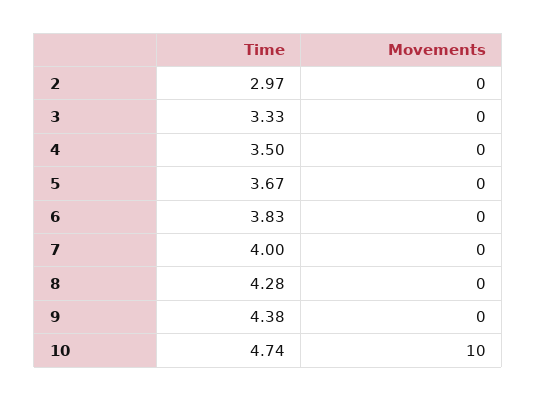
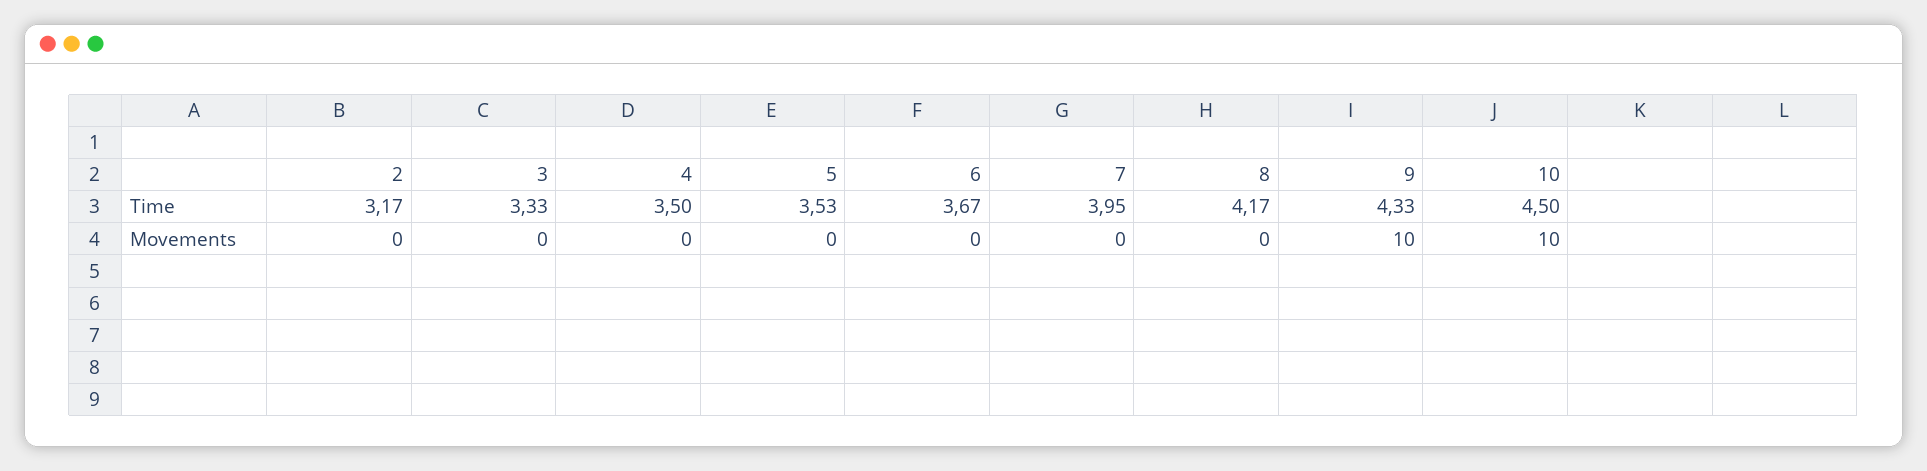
  {
    "Time": {
-     "2": 2.97,
+     "2": 3.17,
      "3": 3.33,
      "4": 3.5,
-     "5": 3.67,
+     "5": 3.53,
-     "6": 3.83,
+     "6": 3.67,
-     "7": 4,
+     "7": 3.95,
-     "8": 4.28,
+     "8": 4.17,
-     "9": 4.38,
+     "9": 4.33,
-     "10": 4.74
+     "10": 4.5
    },
    "Movements": {
      "2": 0,
      "3": 0,
      "4": 0,
      "5": 0,
      "6": 0,
      "7": 0,
      "8": 0,
-     "9": 0,
+     "9": 10,
      "10": 10
    }
  }

